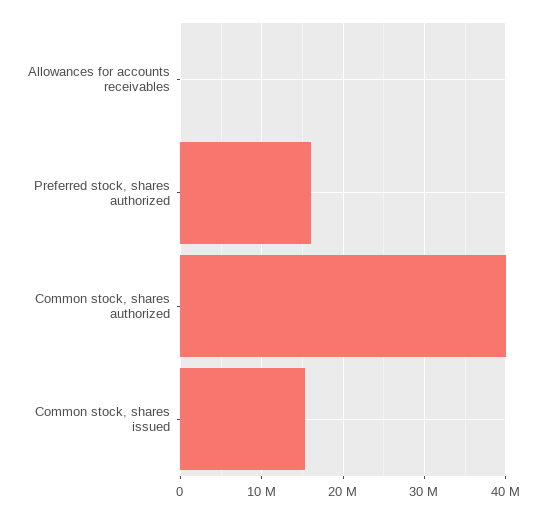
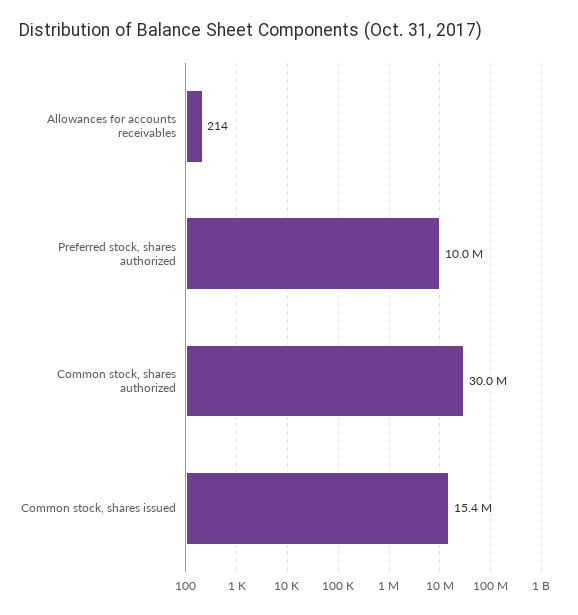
  {
    "Allowances for accounts receivables": 214,
-   "Preferred stock, shares authorized": 16000000,
+   "Preferred stock, shares authorized": 10000000,
-   "Common stock, shares authorized": 40000000,
+   "Common stock, shares authorized": 30000000,
    "Common stock, shares issued": 15400000
  }

